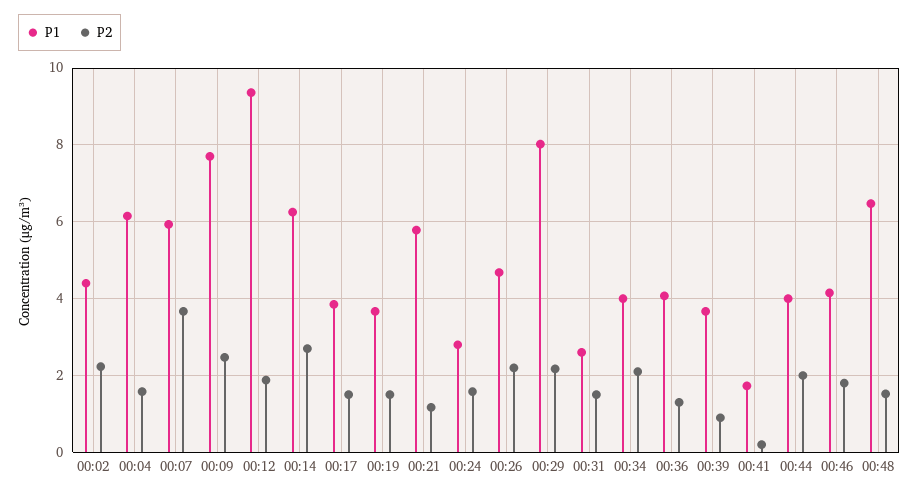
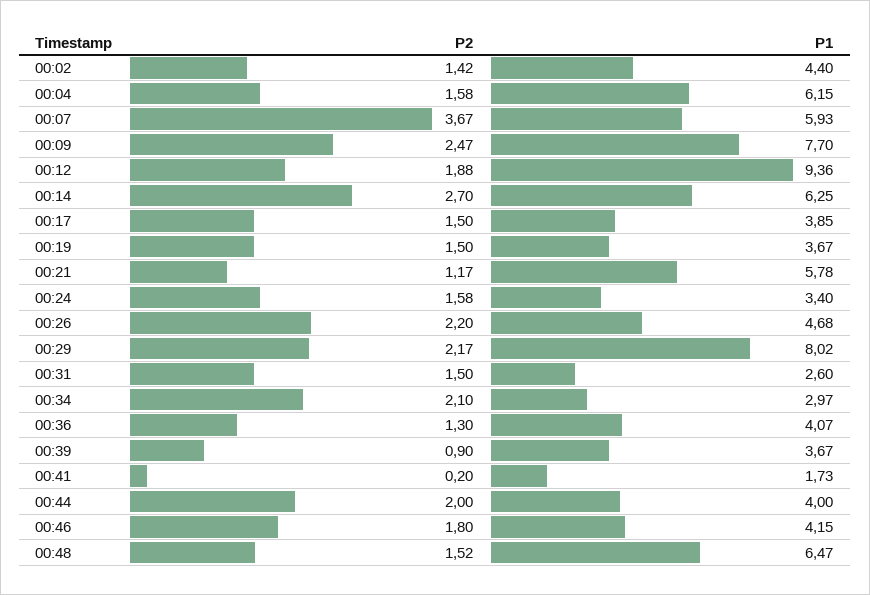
  {
    "P1": {
      "00:02": 4.4,
      "00:04": 6.15,
      "00:07": 5.93,
      "00:09": 7.7,
      "00:12": 9.36,
      "00:14": 6.25,
      "00:17": 3.85,
      "00:19": 3.67,
      "00:21": 5.78,
-     "00:24": 2.8,
+     "00:24": 3.4,
      "00:26": 4.68,
      "00:29": 8.02,
      "00:31": 2.6,
-     "00:34": 4,
+     "00:34": 2.97,
      "00:36": 4.07,
      "00:39": 3.67,
      "00:41": 1.73,
      "00:44": 4,
      "00:46": 4.15,
      "00:48": 6.47
    },
    "P2": {
-     "00:02": 2.2,
+     "00:02": 1.42,
      "00:04": 1.58,
      "00:07": 3.67,
      "00:09": 2.47,
      "00:12": 1.88,
      "00:14": 2.7,
      "00:17": 1.5,
      "00:19": 1.5,
      "00:21": 1.17,
      "00:24": 1.58,
      "00:26": 2.2,
      "00:29": 2.17,
      "00:31": 1.5,
      "00:34": 2.1,
      "00:36": 1.3,
      "00:39": 0.9,
      "00:41": 0.2,
      "00:44": 2,
      "00:46": 1.8,
      "00:48": 1.52
    }
  }

